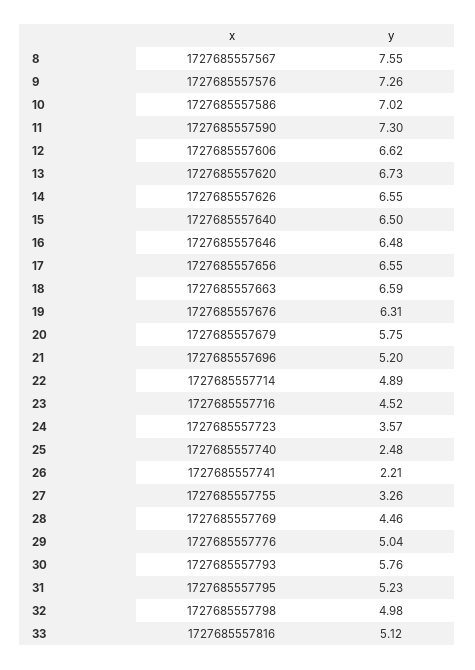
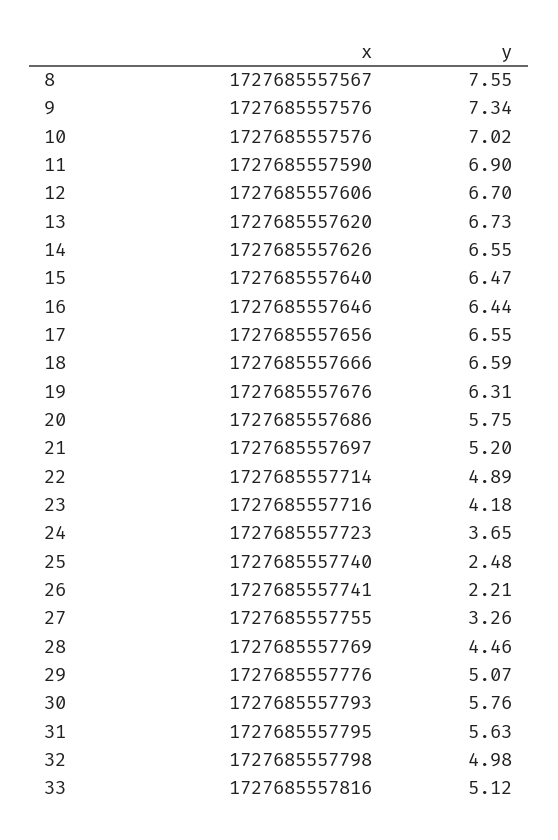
  {
    "x": {
      "8": 1727685557567,
      "9": 1727685557576,
-     "10": 1727685557586,
+     "10": 1727685557576,
      "11": 1727685557590,
      "12": 1727685557606,
      "13": 1727685557620,
      "14": 1727685557626,
      "15": 1727685557640,
      "16": 1727685557646,
      "17": 1727685557656,
-     "18": 1727685557663,
+     "18": 1727685557666,
      "19": 1727685557676,
-     "20": 1727685557679,
+     "20": 1727685557686,
-     "21": 1727685557696,
+     "21": 1727685557697,
      "22": 1727685557714,
      "23": 1727685557716,
      "24": 1727685557723,
      "25": 1727685557740,
      "26": 1727685557741,
      "27": 1727685557755,
      "28": 1727685557769,
      "29": 1727685557776,
      "30": 1727685557793,
      "31": 1727685557795,
      "32": 1727685557798,
      "33": 1727685557816
    },
    "y": {
      "8": 7.55,
-     "9": 7.26,
+     "9": 7.34,
      "10": 7.02,
-     "11": 7.3,
+     "11": 6.9,
-     "12": 6.62,
+     "12": 6.7,
      "13": 6.73,
      "14": 6.55,
-     "15": 6.5,
+     "15": 6.47,
-     "16": 6.48,
+     "16": 6.44,
      "17": 6.55,
      "18": 6.59,
      "19": 6.31,
      "20": 5.75,
      "21": 5.2,
      "22": 4.89,
-     "23": 4.52,
+     "23": 4.18,
-     "24": 3.57,
+     "24": 3.65,
      "25": 2.48,
      "26": 2.21,
      "27": 3.26,
      "28": 4.46,
-     "29": 5.04,
+     "29": 5.07,
      "30": 5.76,
-     "31": 5.23,
+     "31": 5.63,
      "32": 4.98,
      "33": 5.12
    }
  }

